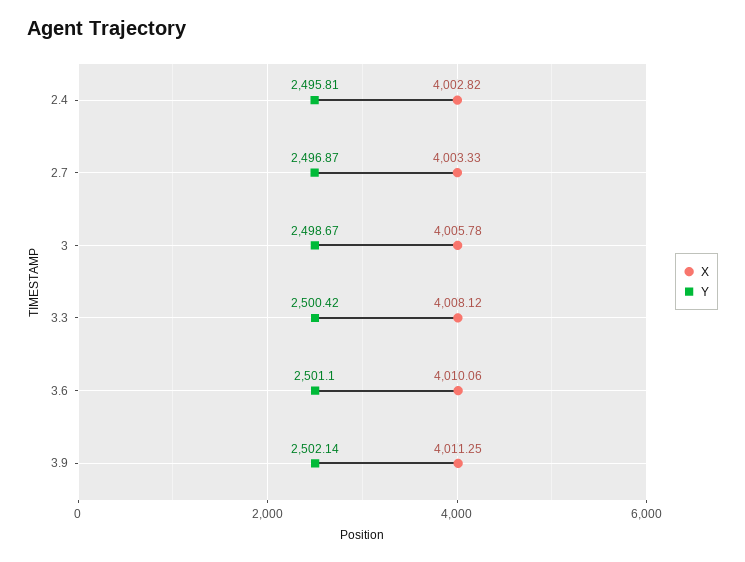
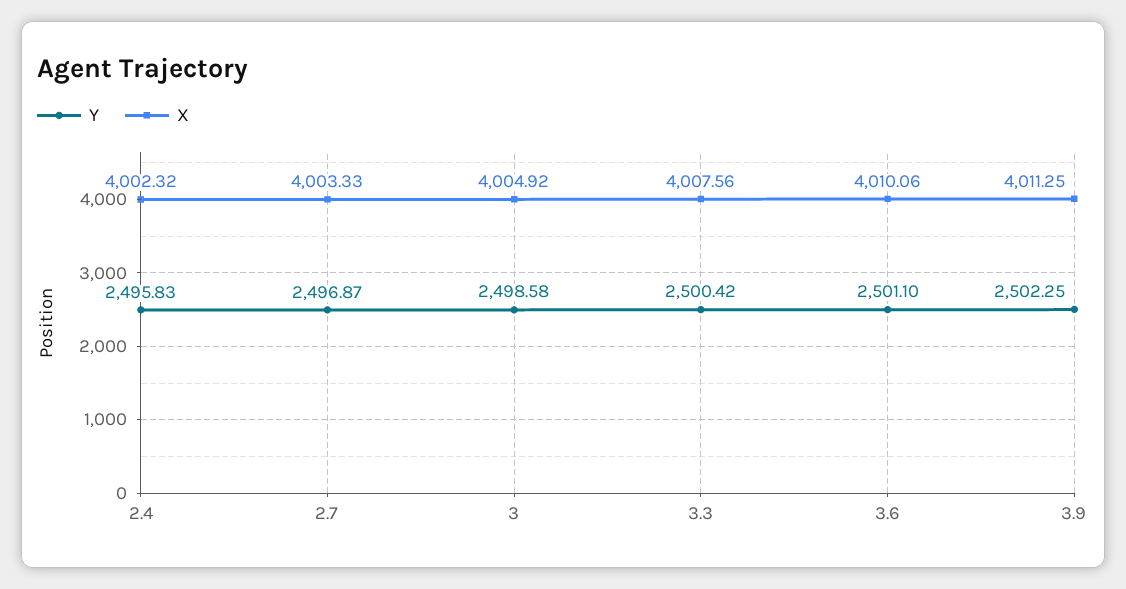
  {
    "X": {
-     "2.4": 4002.82,
+     "2.4": 4002.32,
      "2.7": 4003.33,
-     "3": 4005.78,
+     "3": 4004.92,
-     "3.3": 4008.12,
+     "3.3": 4007.56,
      "3.6": 4010.06,
      "3.9": 4011.25
    },
    "Y": {
-     "2.4": 2495.81,
+     "2.4": 2495.83,
      "2.7": 2496.87,
-     "3": 2498.67,
+     "3": 2498.58,
      "3.3": 2500.42,
      "3.6": 2501.1,
-     "3.9": 2502.14
+     "3.9": 2502.25
    }
  }

